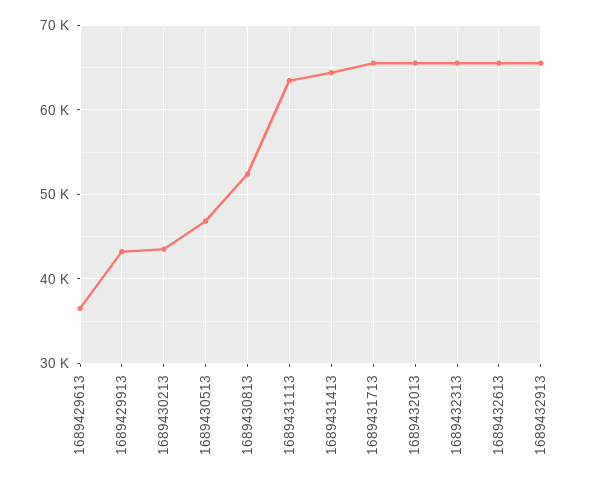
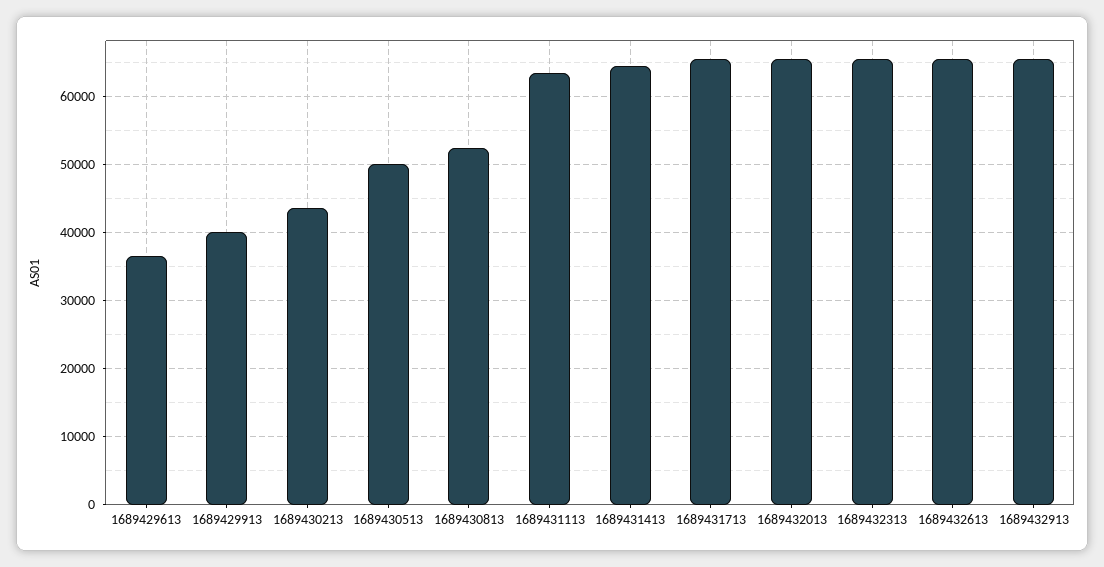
  {
    "1689429613": 37000,
-   "1689429913": 43000,
+   "1689429913": 40000,
    "1689430213": 44000,
-   "1689430513": 47000,
+   "1689430513": 50000,
    "1689430813": 52000,
    "1689431113": 63000,
    "1689431413": 64000,
    "1689431713": 66000,
    "1689432013": 66000,
    "1689432313": 66000,
    "1689432613": 66000,
    "1689432913": 66000
  }

